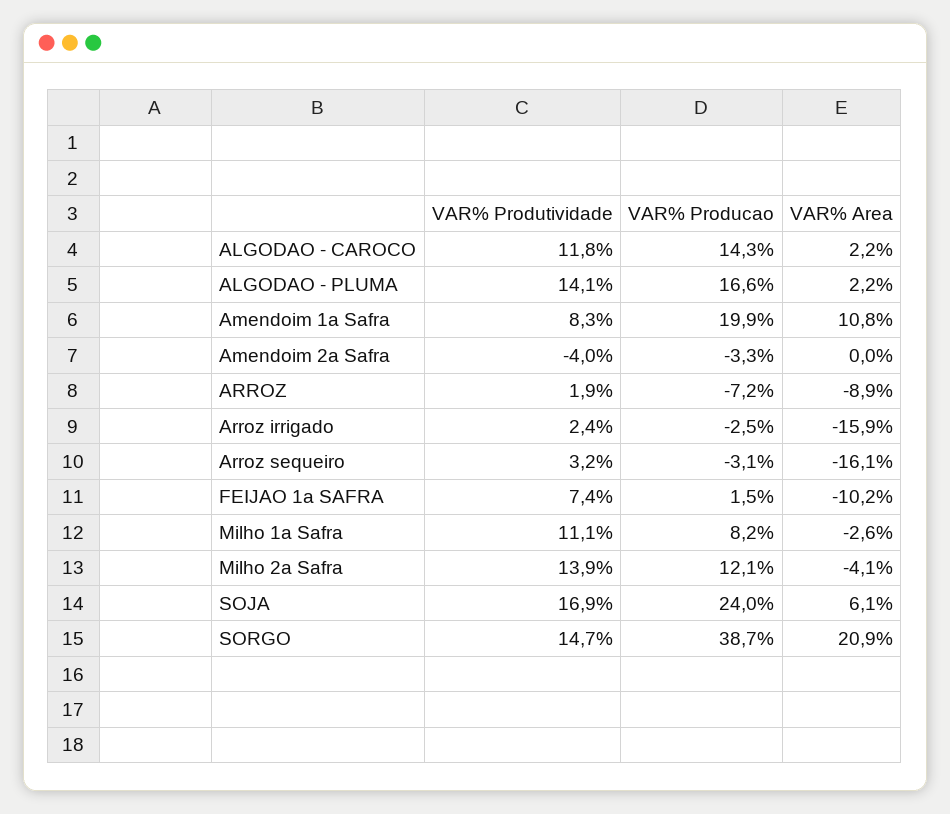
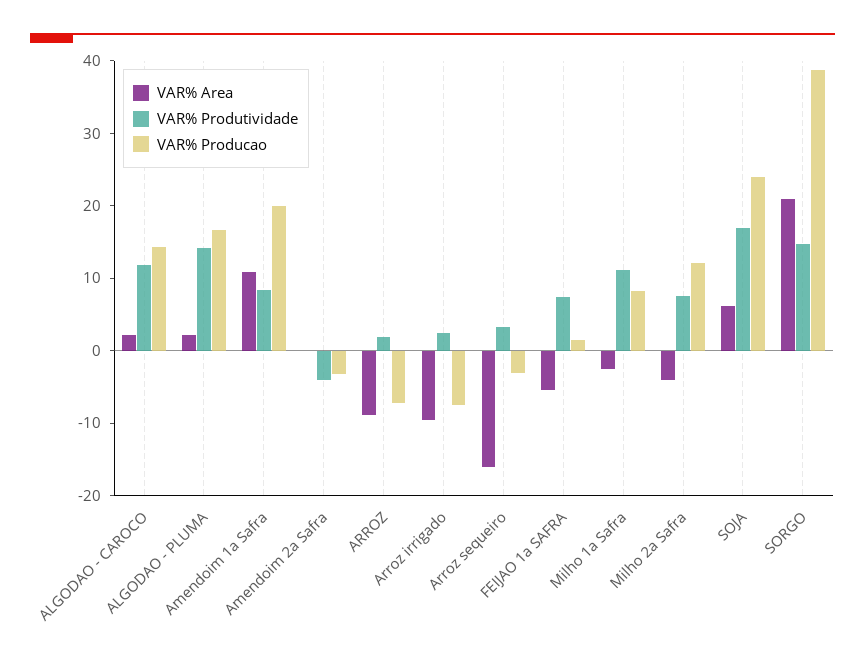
  {
    "VAR% Produtividade": {
      "ALGODAO - CAROCO": 11.8,
      "ALGODAO - PLUMA": 14.1,
      "Amendoim 1a Safra": 8.3,
      "Amendoim 2a Safra": -4,
      "ARROZ": 1.9,
      "Arroz irrigado": 2.4,
      "Arroz sequeiro": 3.2,
      "FEIJAO 1a SAFRA": 7.4,
      "Milho 1a Safra": 11.1,
-     "Milho 2a Safra": 13.9,
+     "Milho 2a Safra": 8,
      "SOJA": 16.9,
      "SORGO": 14.7
    },
    "VAR% Producao": {
      "ALGODAO - CAROCO": 14.3,
      "ALGODAO - PLUMA": 16.6,
      "Amendoim 1a Safra": 19.9,
      "Amendoim 2a Safra": -3.3,
      "ARROZ": -7.2,
-     "Arroz irrigado": -2.5,
+     "Arroz irrigado": -8,
      "Arroz sequeiro": -3.1,
      "FEIJAO 1a SAFRA": 1.5,
      "Milho 1a Safra": 8.2,
      "Milho 2a Safra": 12.1,
      "SOJA": 24,
      "SORGO": 38.7
    },
    "VAR% Area": {
      "ALGODAO - CAROCO": 2.2,
      "ALGODAO - PLUMA": 2.2,
      "Amendoim 1a Safra": 10.8,
      "Amendoim 2a Safra": 0,
      "ARROZ": -8.9,
-     "Arroz irrigado": -15.9,
+     "Arroz irrigado": -10,
      "Arroz sequeiro": -16.1,
-     "FEIJAO 1a SAFRA": -10.2,
+     "FEIJAO 1a SAFRA": -6,
      "Milho 1a Safra": -2.6,
      "Milho 2a Safra": -4.1,
      "SOJA": 6.1,
      "SORGO": 20.9
    }
  }

